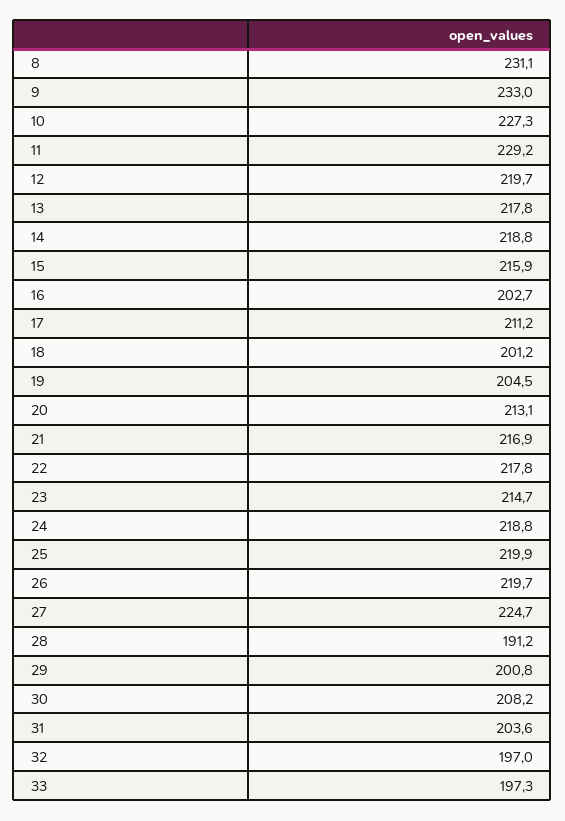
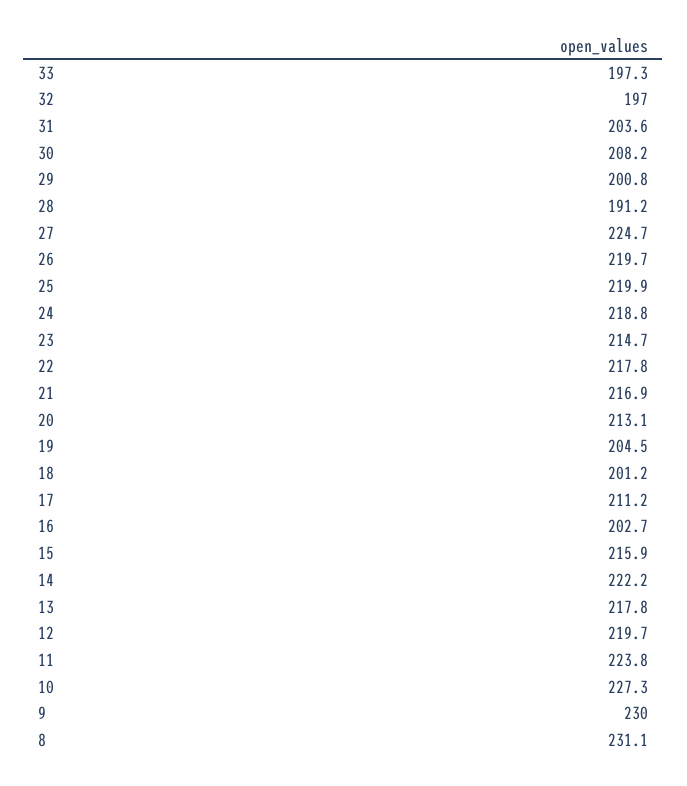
  {
    "8": 231.1,
-   "9": 233,
+   "9": 230,
    "10": 227.3,
-   "11": 229.2,
+   "11": 223.8,
    "12": 219.7,
    "13": 217.8,
-   "14": 218.8,
+   "14": 222.2,
    "15": 215.9,
    "16": 202.7,
    "17": 211.2,
    "18": 201.2,
    "19": 204.5,
    "20": 213.1,
    "21": 216.9,
    "22": 217.8,
    "23": 214.7,
    "24": 218.8,
    "25": 219.9,
    "26": 219.7,
    "27": 224.7,
    "28": 191.2,
    "29": 200.8,
    "30": 208.2,
    "31": 203.6,
    "32": 197,
    "33": 197.3
  }

